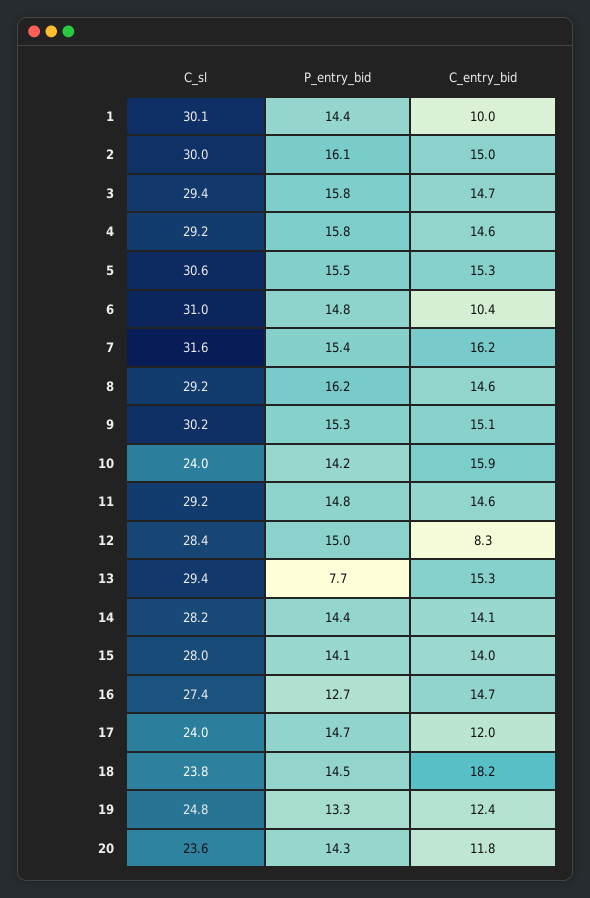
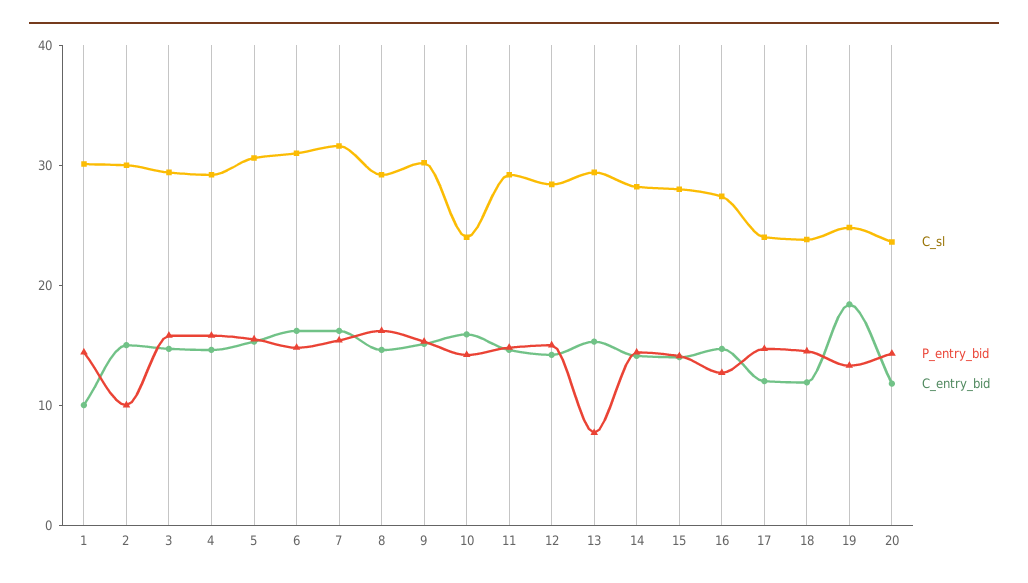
  {
    "C_sl": {
      "1": 30.1,
      "2": 30,
      "3": 29.4,
      "4": 29.2,
      "5": 30.6,
      "6": 31,
      "7": 31.6,
      "8": 29.2,
      "9": 30.2,
      "10": 24,
      "11": 29.2,
      "12": 28.4,
      "13": 29.4,
      "14": 28.2,
      "15": 28,
      "16": 27.4,
      "17": 24,
      "18": 23.8,
      "19": 24.8,
      "20": 23.6
    },
    "P_entry_bid": {
      "1": 14.4,
-     "2": 16.1,
+     "2": 10,
      "3": 15.8,
      "4": 15.8,
      "5": 15.5,
      "6": 14.8,
      "7": 15.4,
      "8": 16.2,
      "9": 15.3,
      "10": 14.2,
      "11": 14.8,
      "12": 15,
      "13": 7.7,
      "14": 14.4,
      "15": 14.1,
      "16": 12.7,
      "17": 14.7,
      "18": 14.5,
      "19": 13.3,
      "20": 14.3
    },
    "C_entry_bid": {
      "1": 10,
      "2": 15,
      "3": 14.7,
      "4": 14.6,
      "5": 15.3,
-     "6": 10.4,
+     "6": 16,
      "7": 16.2,
      "8": 14.6,
      "9": 15.1,
      "10": 15.9,
      "11": 14.6,
-     "12": 8.3,
+     "12": 14,
      "13": 15.3,
      "14": 14.1,
      "15": 14,
      "16": 14.7,
      "17": 12,
-     "18": 18.2,
+     "18": 12,
-     "19": 12.4,
+     "19": 18,
      "20": 11.8
    }
  }

